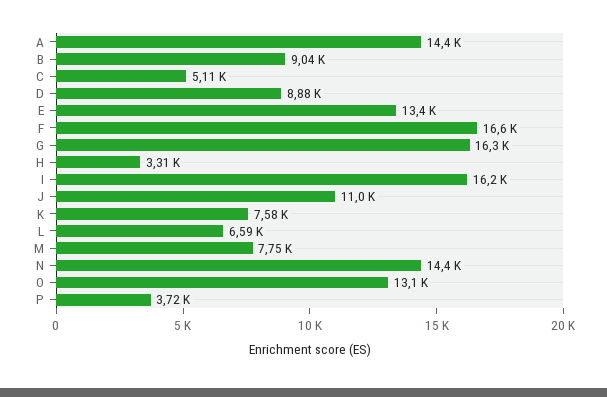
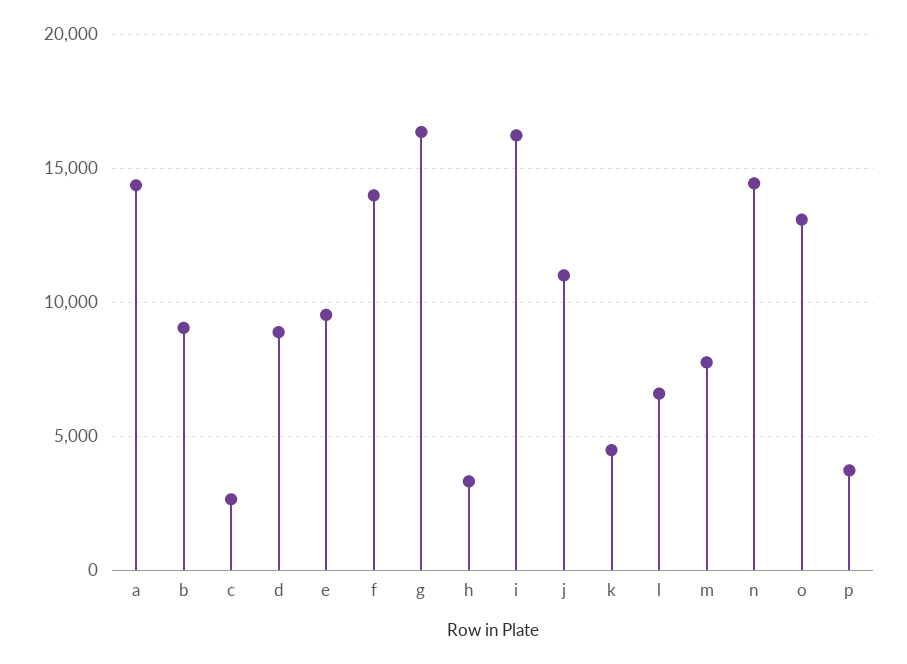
  {
    "A": 14400,
    "B": 9040,
-   "C": 5110,
+   "C": 2500,
    "D": 8880,
-   "E": 13400,
+   "E": 9500,
-   "F": 16600,
+   "F": 14000,
    "G": 16300,
    "H": 3310,
    "I": 16200,
    "J": 11000,
-   "K": 7580,
+   "K": 4500,
    "L": 6590,
    "M": 7750,
    "N": 14400,
    "O": 13100,
    "P": 3720
  }

